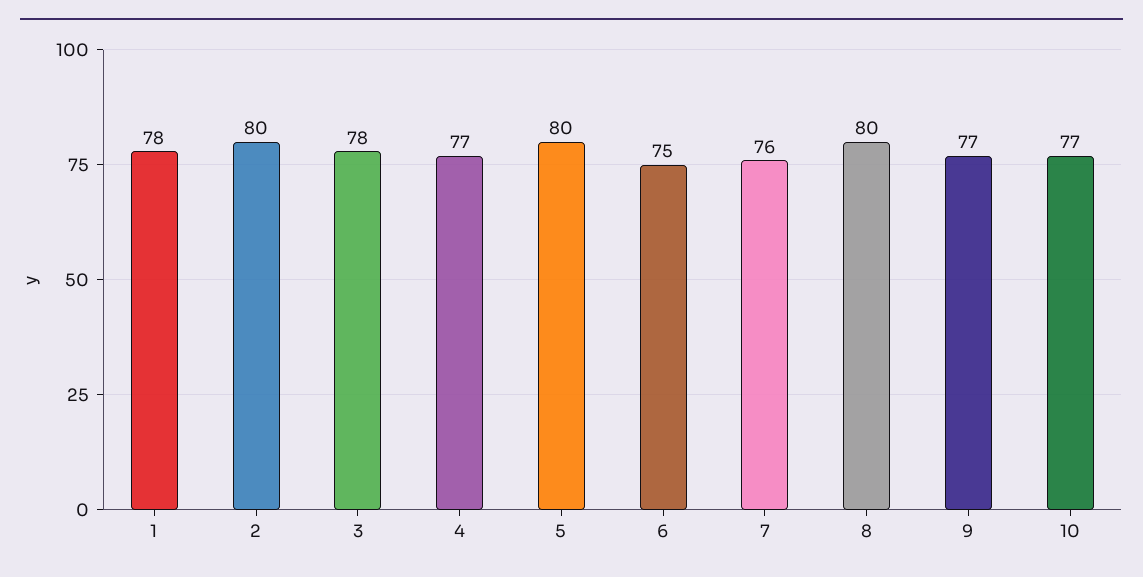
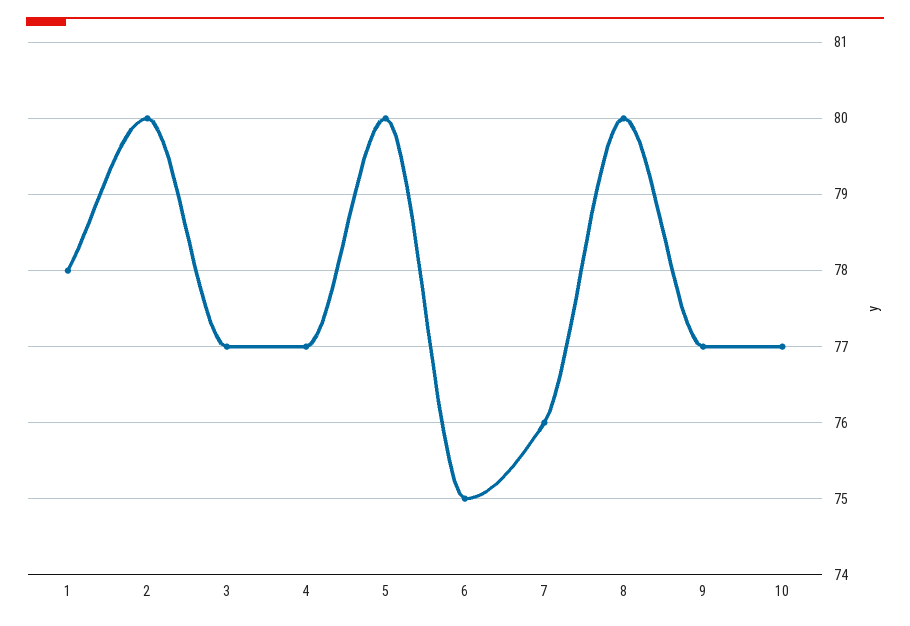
  {
    "1": 78,
    "2": 80,
-   "3": 78,
+   "3": 77,
    "4": 77,
    "5": 80,
    "6": 75,
    "7": 76,
    "8": 80,
    "9": 77,
    "10": 77
  }

